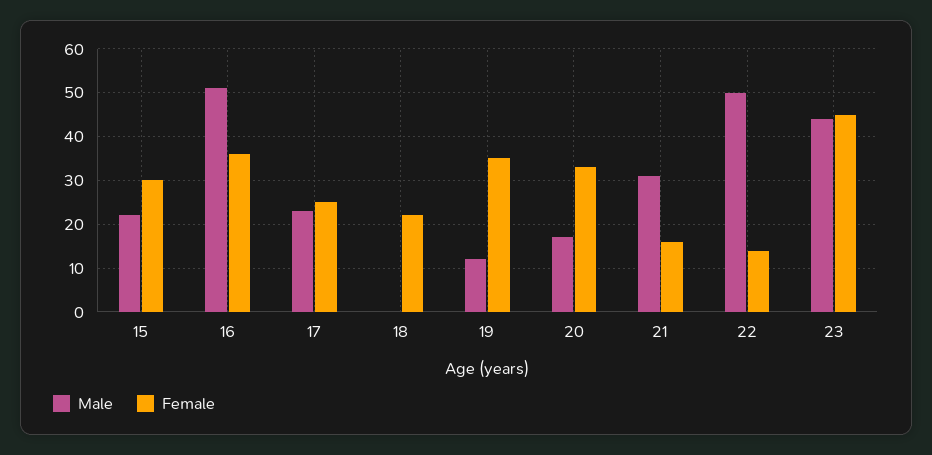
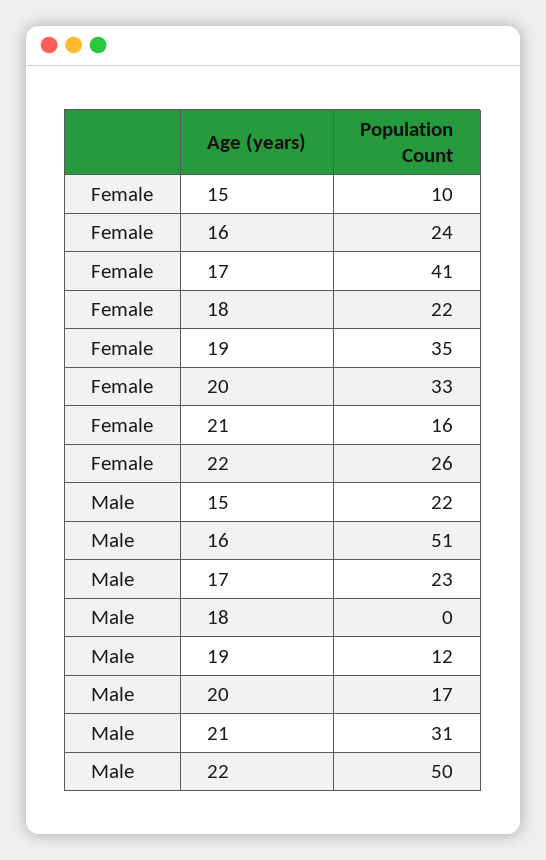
  {
    "Male": {
      "15": 22,
      "16": 51,
      "17": 23,
      "18": 0,
      "19": 12,
      "20": 17,
      "21": 31,
-     "22": 50,
+     "22": 50
-     "23": 45
    },
    "Female": {
-     "15": 30,
+     "15": 10,
-     "16": 35,
+     "16": 24,
-     "17": 25,
+     "17": 41,
      "18": 22,
      "19": 35,
      "20": 33,
      "21": 16,
-     "22": 15,
+     "22": 26
-     "23": 45
    }
  }

